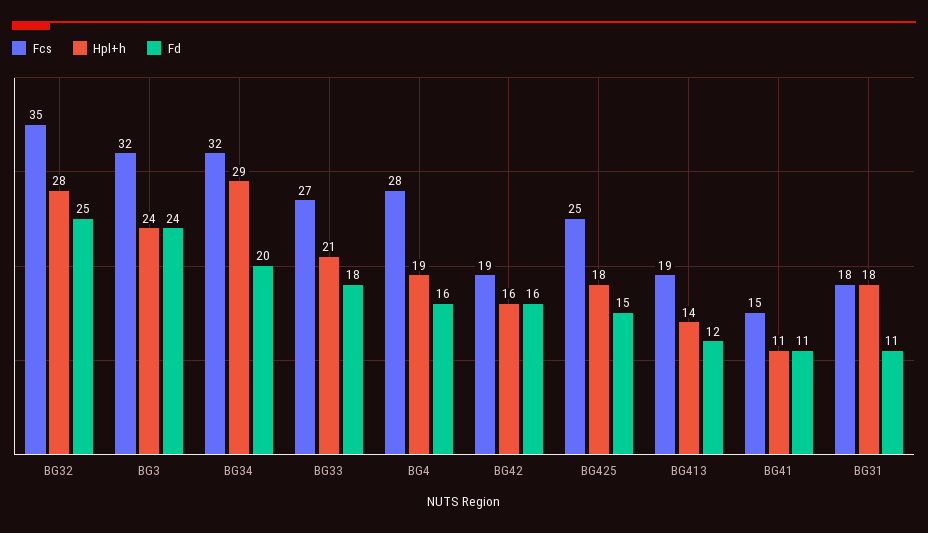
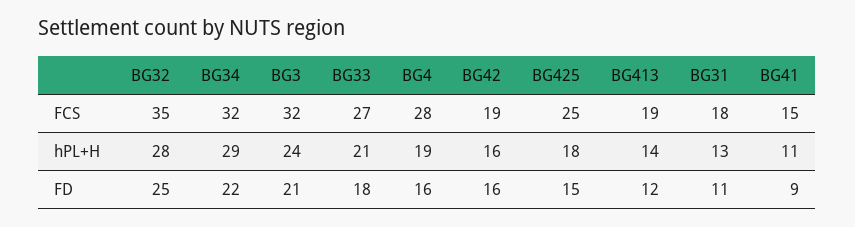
  {
    "Fcs": {
      "BG32": 35,
      "BG3": 32,
      "BG34": 32,
      "BG33": 27,
      "BG4": 28,
      "BG42": 19,
      "BG425": 25,
      "BG413": 19,
      "BG41": 15,
      "BG31": 18
    },
    "Hpl+h": {
      "BG32": 28,
      "BG3": 24,
      "BG34": 29,
      "BG33": 21,
      "BG4": 19,
      "BG42": 16,
      "BG425": 18,
      "BG413": 14,
      "BG41": 11,
-     "BG31": 18
+     "BG31": 13
    },
    "Fd": {
      "BG32": 25,
-     "BG3": 24,
+     "BG3": 21,
-     "BG34": 20,
+     "BG34": 22,
      "BG33": 18,
      "BG4": 16,
      "BG42": 16,
      "BG425": 15,
      "BG413": 12,
-     "BG41": 11,
+     "BG41": 9,
      "BG31": 11
    }
  }

